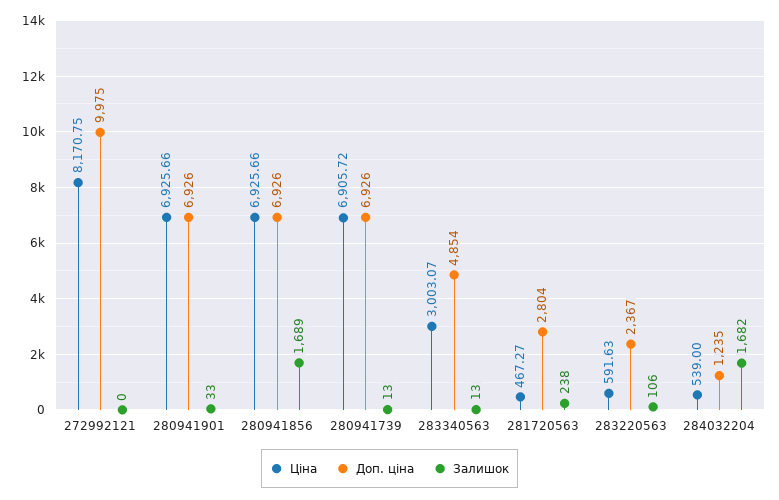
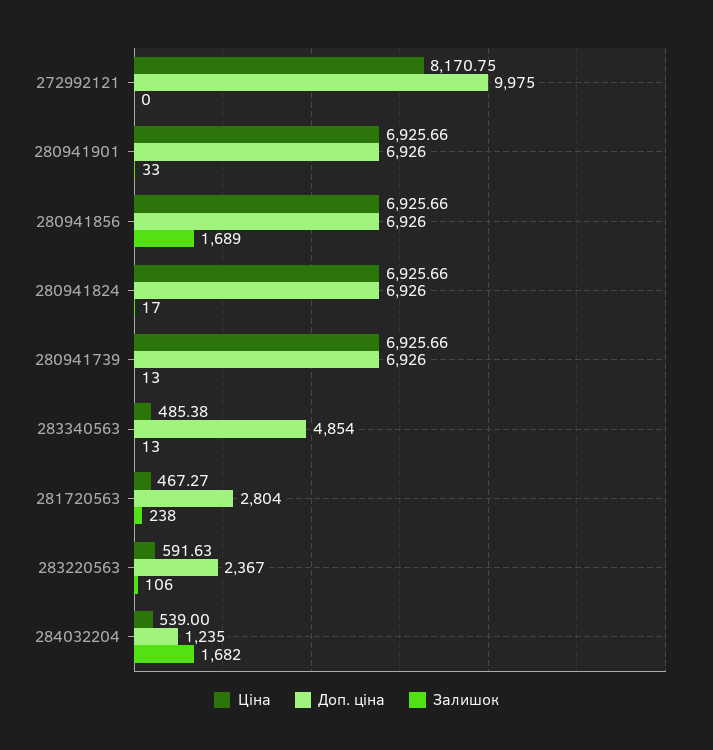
  {
    "Ціна": {
      "272992121": 8170.75,
      "280941901": 6925.66,
      "280941856": 6925.66,
-     "280941739": 6905.72,
+     "280941739": 6925.66,
-     "283340563": 3003.07,
+     "283340563": 485.38,
      "281720563": 467.27,
      "283220563": 591.63,
-     "284032204": 539
+     "284032204": 539,
+     "280941824": 6925.66
    },
    "Доп. ціна": {
      "272992121": 9975,
      "280941901": 6926,
      "280941856": 6926,
      "280941739": 6926,
      "283340563": 4854,
      "281720563": 2804,
      "283220563": 2367,
-     "284032204": 1235
+     "284032204": 1235,
+     "280941824": 6926
    },
    "Залишок": {
      "272992121": 0,
      "280941901": 33,
      "280941856": 1689,
      "280941739": 13,
      "283340563": 13,
      "281720563": 238,
      "283220563": 106,
-     "284032204": 1682
+     "284032204": 1682,
+     "280941824": 17
    }
  }

